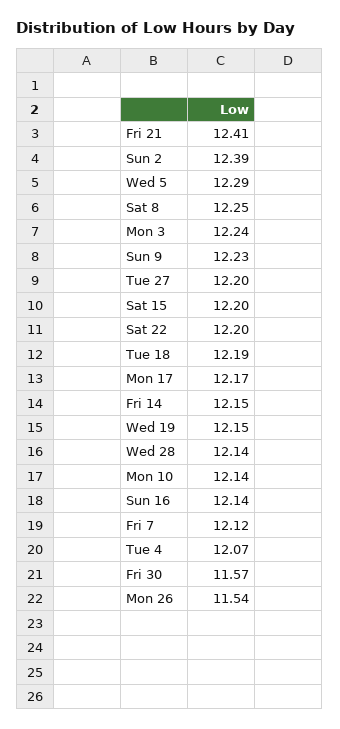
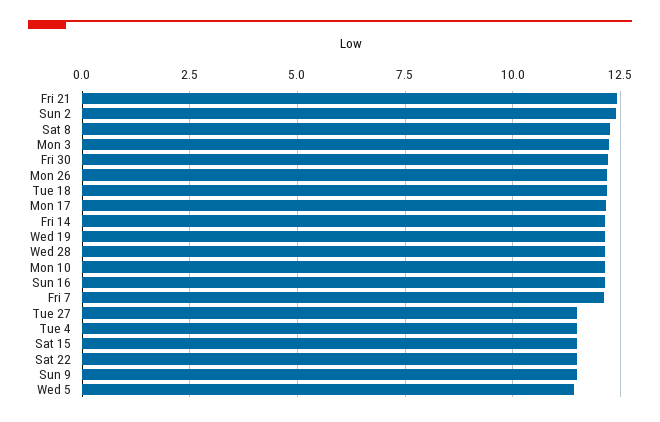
  {
    "Fri 21": 12.41,
    "Sun 2": 12.39,
-   "Wed 5": 12.29,
+   "Wed 5": 11.5,
    "Sat 8": 12.25,
    "Mon 3": 12.24,
-   "Sun 9": 12.23,
+   "Sun 9": 11.5,
-   "Tue 27": 12.2,
+   "Tue 27": 11.5,
-   "Sat 15": 12.2,
+   "Sat 15": 11.5,
-   "Sat 22": 12.2,
+   "Sat 22": 11.5,
    "Tue 18": 12.19,
    "Mon 17": 12.17,
    "Fri 14": 12.15,
    "Wed 19": 12.15,
    "Wed 28": 12.14,
    "Mon 10": 12.14,
    "Sun 16": 12.14,
    "Fri 7": 12.12,
-   "Tue 4": 12.07,
+   "Tue 4": 11.5,
-   "Fri 30": 11.57,
+   "Fri 30": 12.25,
-   "Mon 26": 11.54
+   "Mon 26": 12.25
  }

